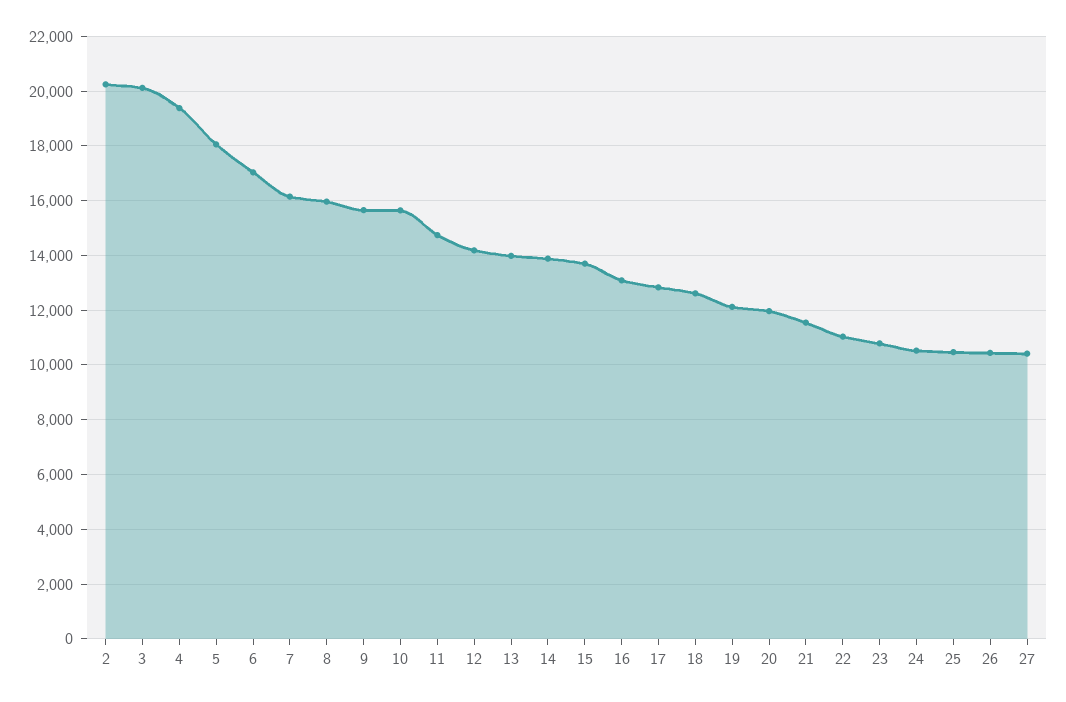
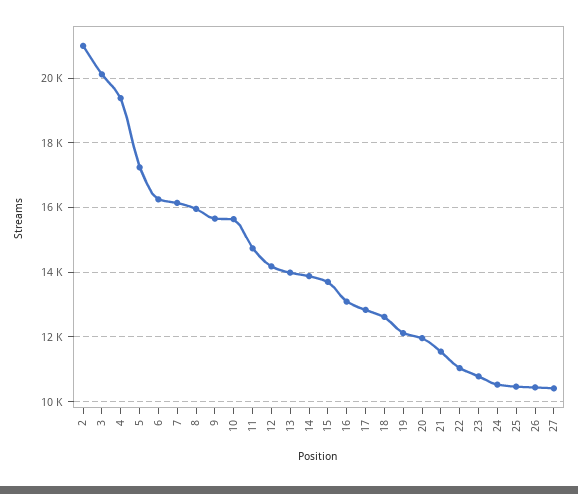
  {
-   "2": 20250,
+   "2": 21000,
    "3": 20200,
    "4": 19400,
-   "5": 18000,
+   "5": 17200,
-   "6": 17000,
+   "6": 16200,
    "7": 16200,
    "8": 16000,
    "9": 15600,
    "10": 15600,
    "11": 14800,
    "12": 14200,
    "13": 14000,
    "14": 13800,
    "15": 13800,
    "16": 13000,
    "17": 12800,
    "18": 12600,
    "19": 12200,
    "20": 12000,
    "21": 11600,
    "22": 11000,
    "23": 10800,
    "24": 10600,
    "25": 10400,
    "26": 10400,
    "27": 10400
  }

